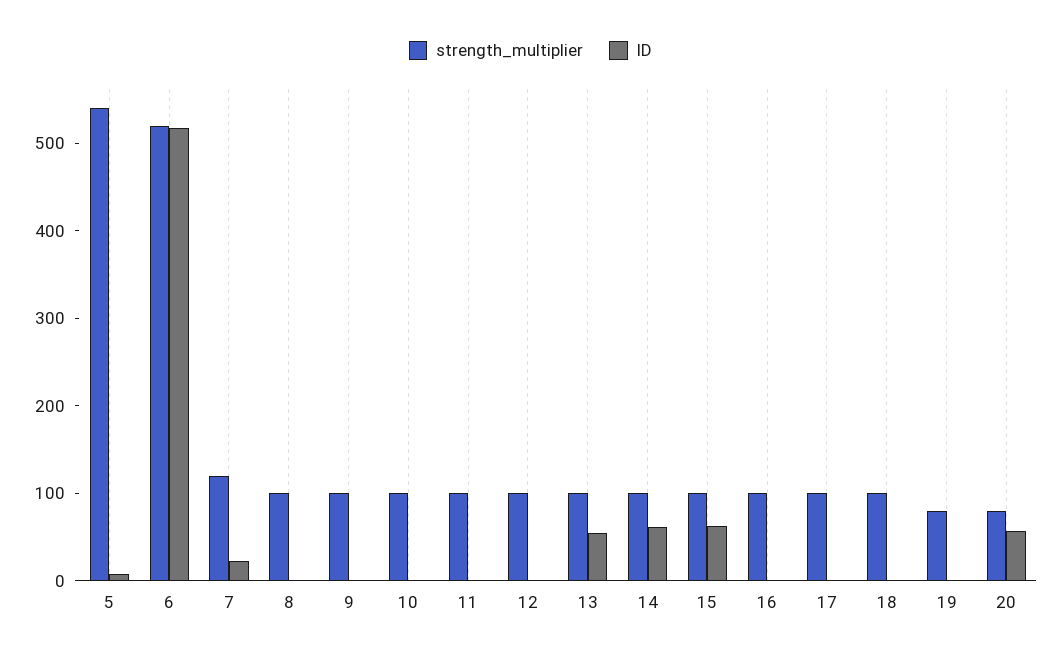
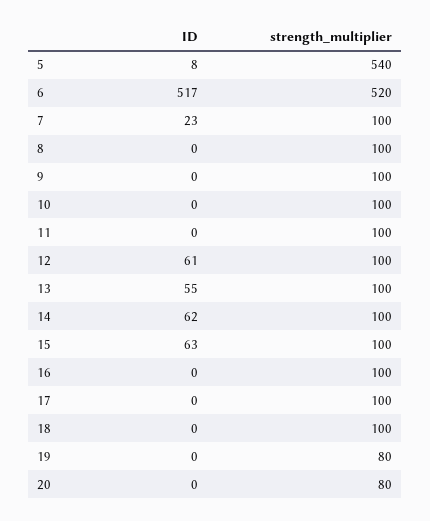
  {
    "strength_multiplier": {
      "5": 540,
      "6": 520,
-     "7": 120,
+     "7": 100,
      "8": 100,
      "9": 100,
      "10": 100,
      "11": 100,
      "12": 100,
      "13": 100,
      "14": 100,
      "15": 100,
      "16": 100,
      "17": 100,
      "18": 100,
      "19": 80,
      "20": 80
    },
    "ID": {
      "5": 8,
      "6": 517,
      "7": 23,
      "8": 0,
      "9": 0,
      "10": 0,
      "11": 0,
-     "12": 0,
+     "12": 61,
      "13": 55,
      "14": 62,
      "15": 63,
      "16": 0,
      "17": 0,
      "18": 0,
      "19": 0,
-     "20": 60
+     "20": 0
    }
  }

